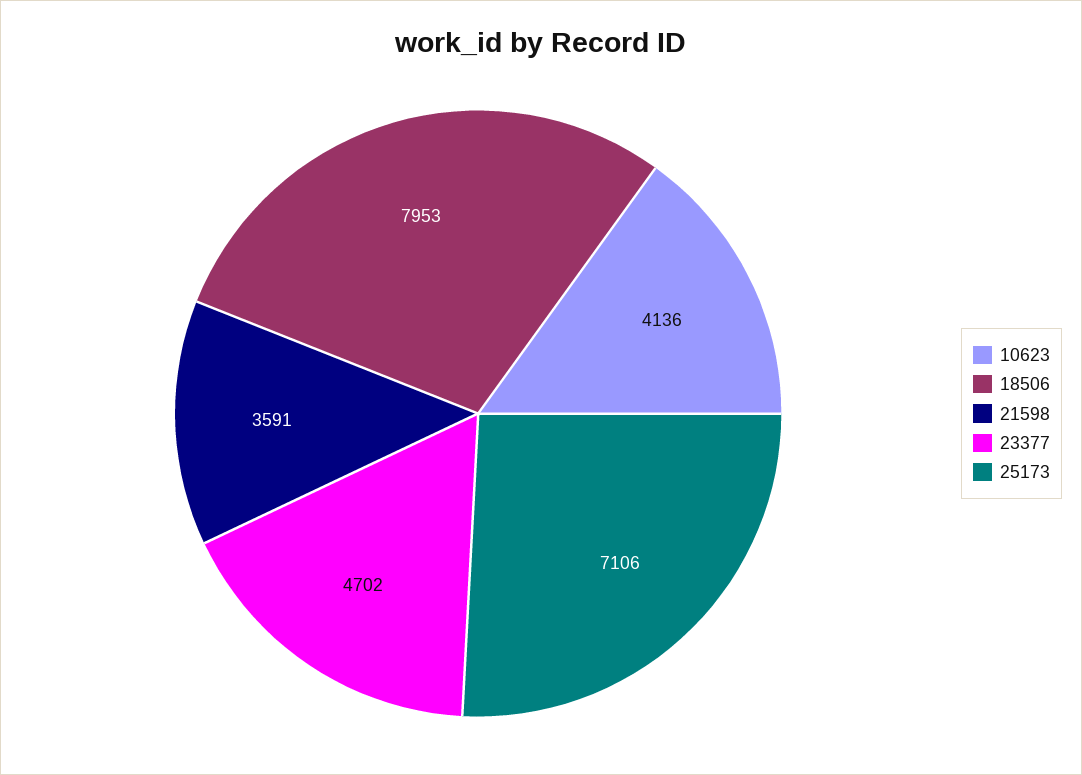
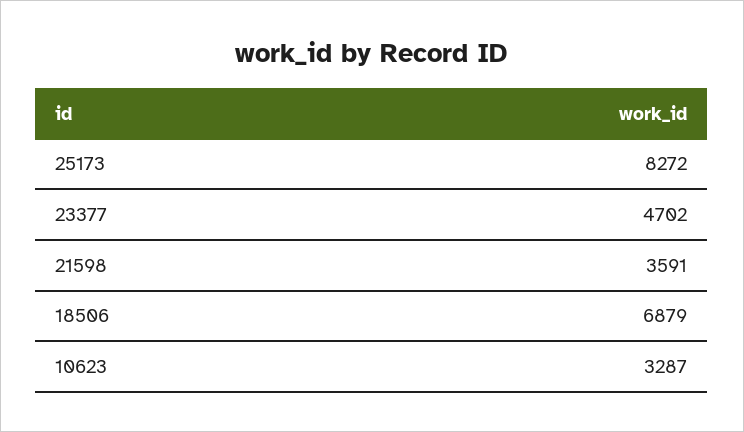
  {
-   "10623": 4136,
+   "10623": 3287,
-   "18506": 7953,
+   "18506": 6879,
    "21598": 3591,
    "23377": 4702,
-   "25173": 7106
+   "25173": 8272
  }

